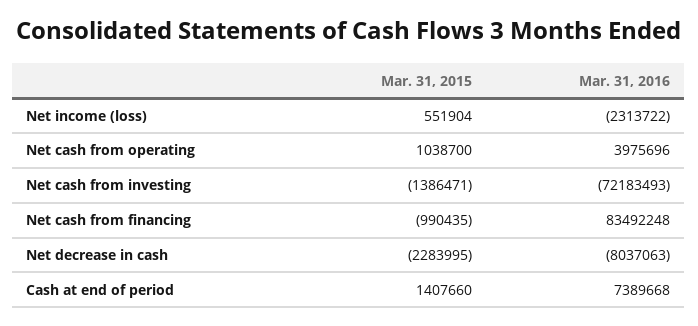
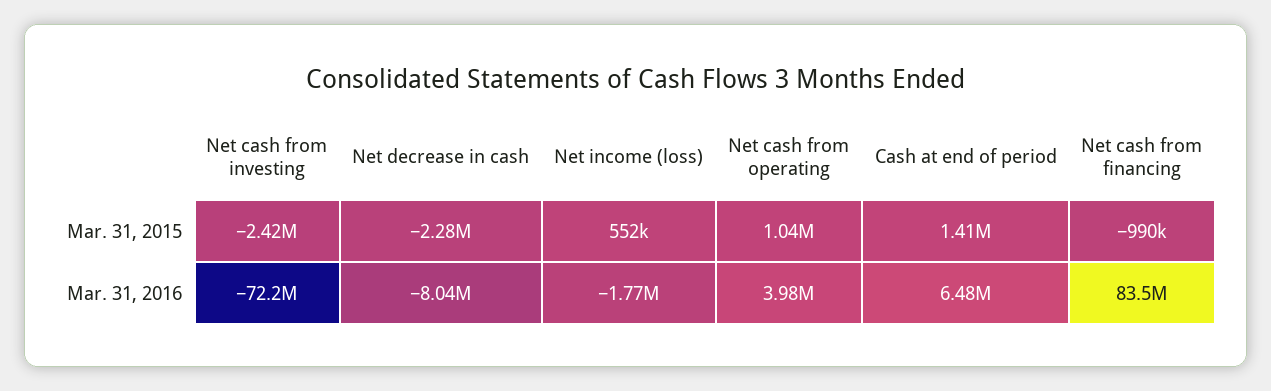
  {
    "Mar. 31, 2015": {
      "Net income (loss)": 551904,
      "Net cash from operating": 1038700,
-     "Net cash from investing": -1386471,
+     "Net cash from investing": -2420000,
      "Net cash from financing": -990435,
      "Net decrease in cash": -2283995,
      "Cash at end of period": 1407660
    },
    "Mar. 31, 2016": {
-     "Net income (loss)": -2313722,
+     "Net income (loss)": -1770000,
      "Net cash from operating": 3975696,
      "Net cash from investing": -72183493,
      "Net cash from financing": 83492248,
      "Net decrease in cash": -8037063,
-     "Cash at end of period": 7389668
+     "Cash at end of period": 6480000
    }
  }

